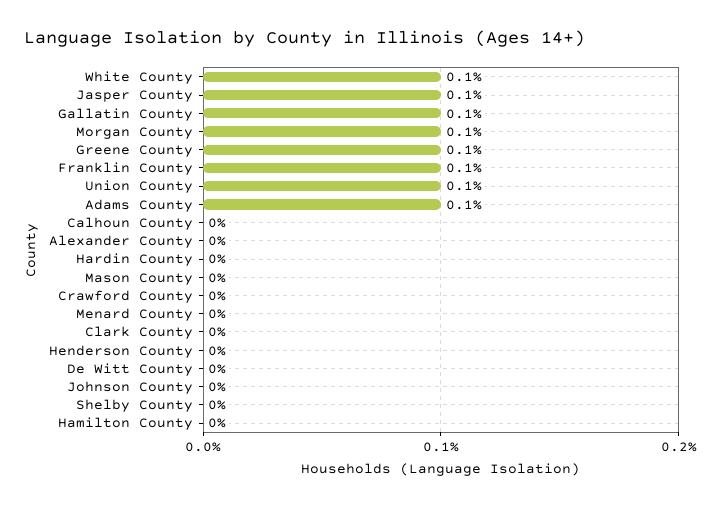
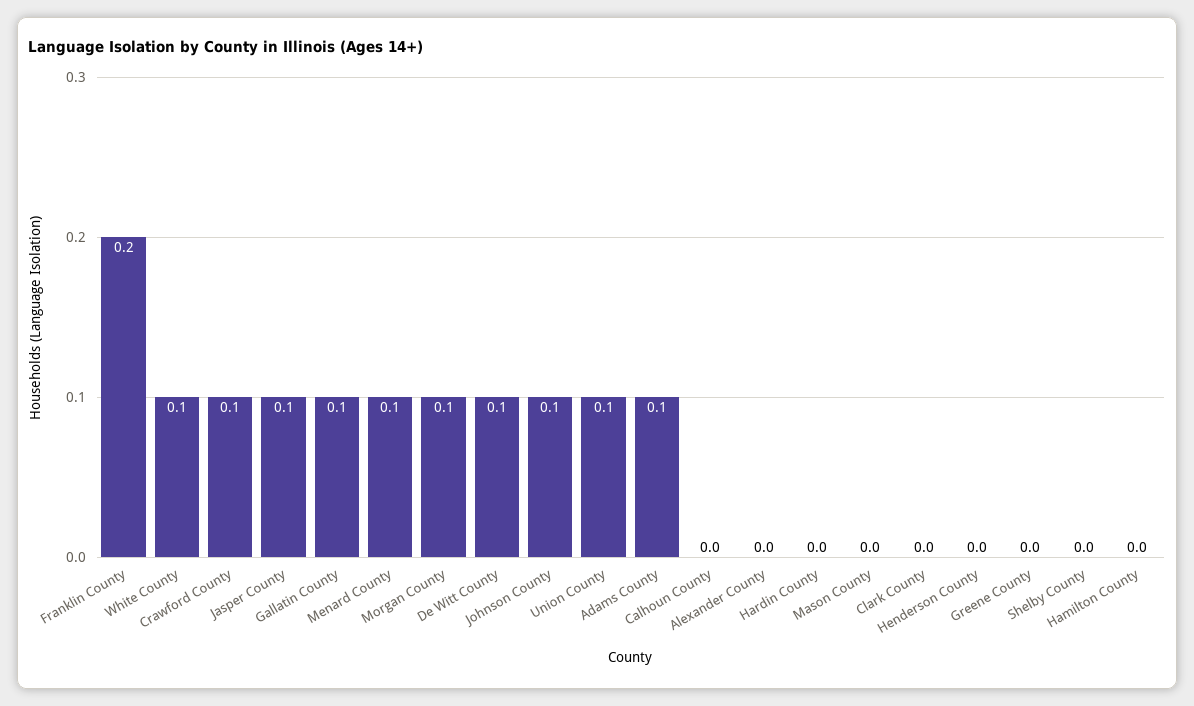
  {
    "White County": 0.1,
    "Jasper County": 0.1,
    "Gallatin County": 0.1,
    "Morgan County": 0.1,
-   "Greene County": 0.1,
+   "Greene County": 0,
-   "Franklin County": 0.1,
+   "Franklin County": 0.2,
    "Union County": 0.1,
    "Adams County": 0.1,
    "Calhoun County": 0,
    "Alexander County": 0,
    "Hardin County": 0,
    "Mason County": 0,
-   "Crawford County": 0,
+   "Crawford County": 0.1,
-   "Menard County": 0,
+   "Menard County": 0.1,
    "Clark County": 0,
    "Henderson County": 0,
-   "De Witt County": 0,
+   "De Witt County": 0.1,
-   "Johnson County": 0,
+   "Johnson County": 0.1,
    "Shelby County": 0,
    "Hamilton County": 0
  }

